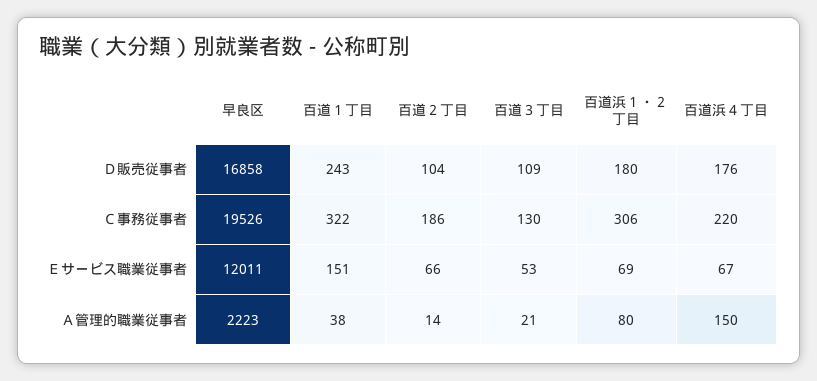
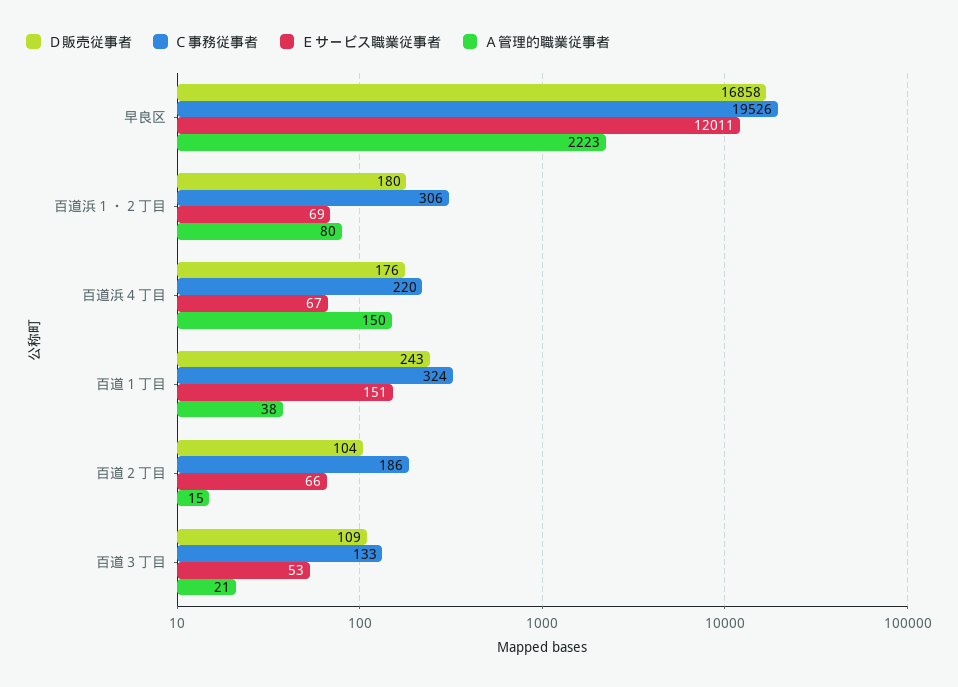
  {
    "Ｄ販売従事者": {
      "早良区": 16858,
      "百道１丁目": 243,
      "百道２丁目": 104,
      "百道３丁目": 109,
      "百道浜１・２丁目": 180,
      "百道浜４丁目": 176
    },
    "Ｃ事務従事者": {
      "早良区": 19526,
-     "百道１丁目": 322,
+     "百道１丁目": 324,
      "百道２丁目": 186,
-     "百道３丁目": 130,
+     "百道３丁目": 133,
      "百道浜１・２丁目": 306,
      "百道浜４丁目": 220
    },
    "Ｅサービス職業従事者": {
      "早良区": 12011,
      "百道１丁目": 151,
      "百道２丁目": 66,
      "百道３丁目": 53,
      "百道浜１・２丁目": 69,
      "百道浜４丁目": 67
    },
    "Ａ管理的職業従事者": {
      "早良区": 2223,
      "百道１丁目": 38,
-     "百道２丁目": 14,
+     "百道２丁目": 15,
      "百道３丁目": 21,
      "百道浜１・２丁目": 80,
      "百道浜４丁目": 150
    }
  }

